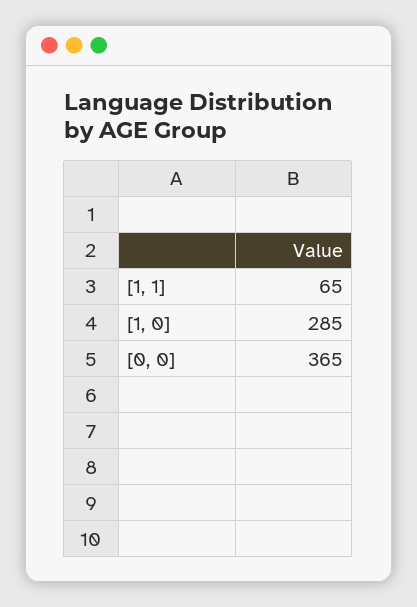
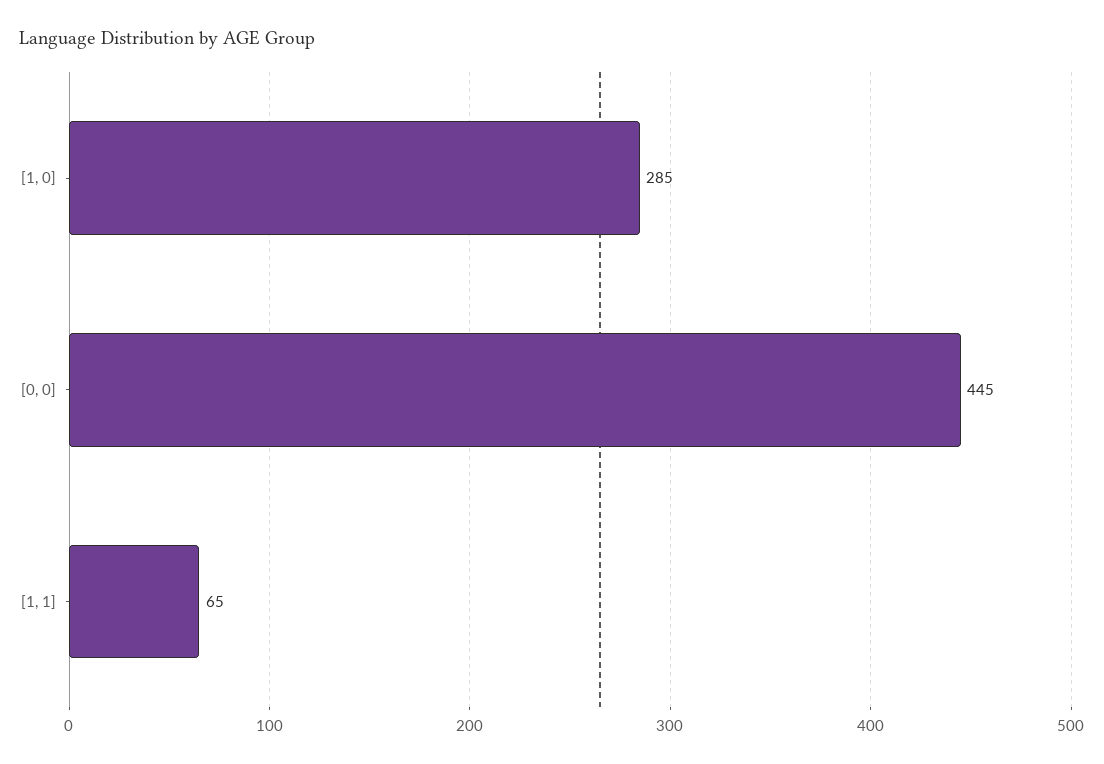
  {
    "[1, 1]": 65,
    "[1, 0]": 285,
-   "[0, 0]": 365
+   "[0, 0]": 445
  }

